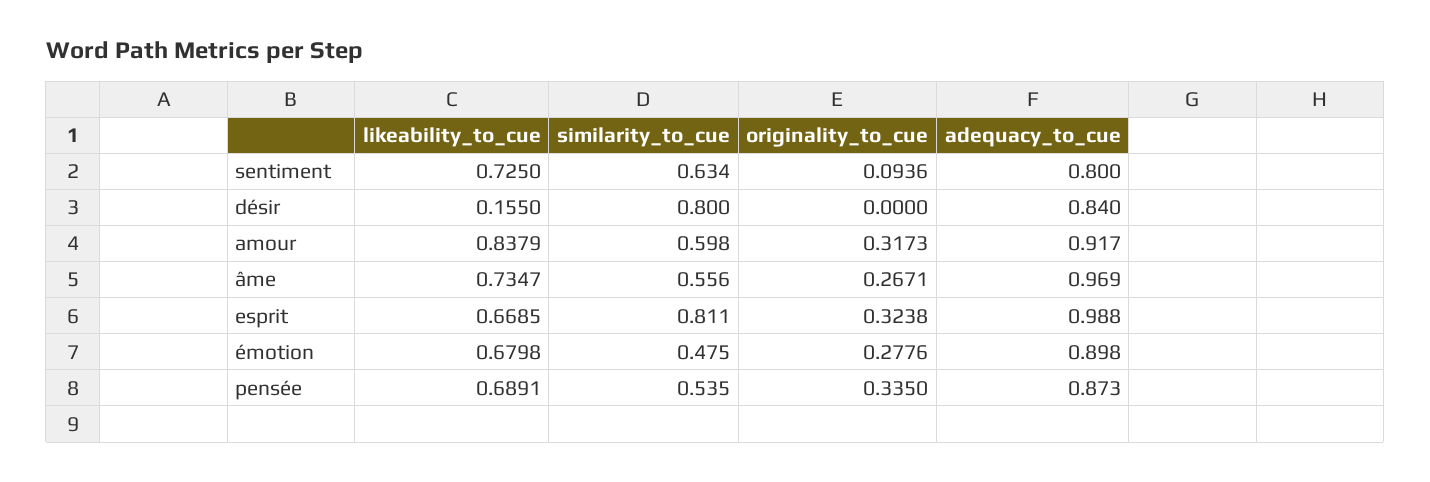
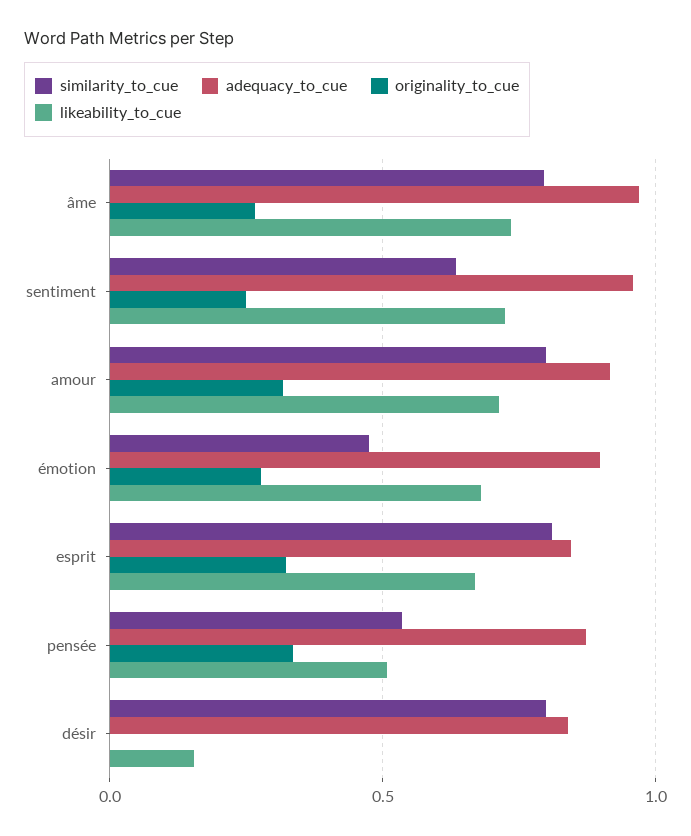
  {
    "likeability_to_cue": {
      "sentiment": 0.725,
      "désir": 0.155,
-     "amour": 0.8379,
+     "amour": 0.7,
      "âme": 0.7347,
      "esprit": 0.6685,
      "émotion": 0.6798,
-     "pensée": 0.6891
+     "pensée": 0.5
    },
    "similarity_to_cue": {
      "sentiment": 0.634,
      "désir": 0.8,
-     "amour": 0.598,
+     "amour": 0.8,
-     "âme": 0.556,
+     "âme": 0.8,
      "esprit": 0.811,
      "émotion": 0.475,
      "pensée": 0.535
    },
    "originality_to_cue": {
-     "sentiment": 0.0936,
+     "sentiment": 0.25,
      "désir": 0,
      "amour": 0.3173,
      "âme": 0.2671,
      "esprit": 0.3238,
      "émotion": 0.2776,
      "pensée": 0.335
    },
    "adequacy_to_cue": {
-     "sentiment": 0.8,
+     "sentiment": 0.95,
      "désir": 0.84,
      "amour": 0.917,
      "âme": 0.969,
-     "esprit": 0.988,
+     "esprit": 0.85,
      "émotion": 0.898,
      "pensée": 0.873
    }
  }

